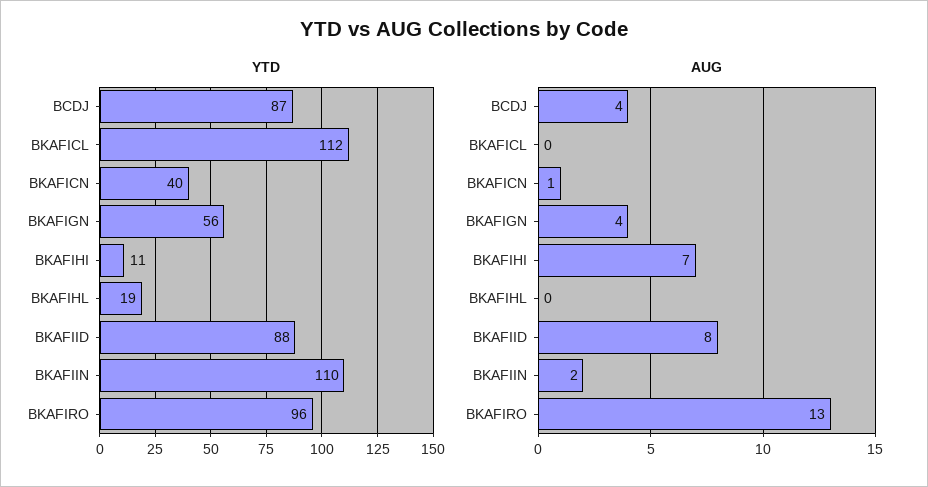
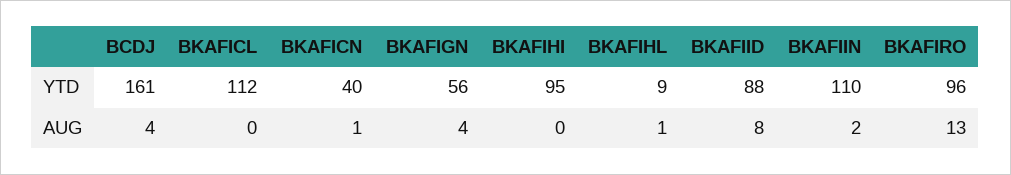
  {
    "YTD": {
-     "BCDJ": 87,
+     "BCDJ": 161,
      "BKAFICL": 112,
      "BKAFICN": 40,
      "BKAFIGN": 56,
-     "BKAFIHI": 11,
+     "BKAFIHI": 95,
-     "BKAFIHL": 19,
+     "BKAFIHL": 9,
      "BKAFIID": 88,
      "BKAFIIN": 110,
      "BKAFIRO": 96
    },
    "AUG": {
      "BCDJ": 4,
      "BKAFICL": 0,
      "BKAFICN": 1,
      "BKAFIGN": 4,
-     "BKAFIHI": 7,
+     "BKAFIHI": 0,
-     "BKAFIHL": 0,
+     "BKAFIHL": 1,
      "BKAFIID": 8,
      "BKAFIIN": 2,
      "BKAFIRO": 13
    }
  }

